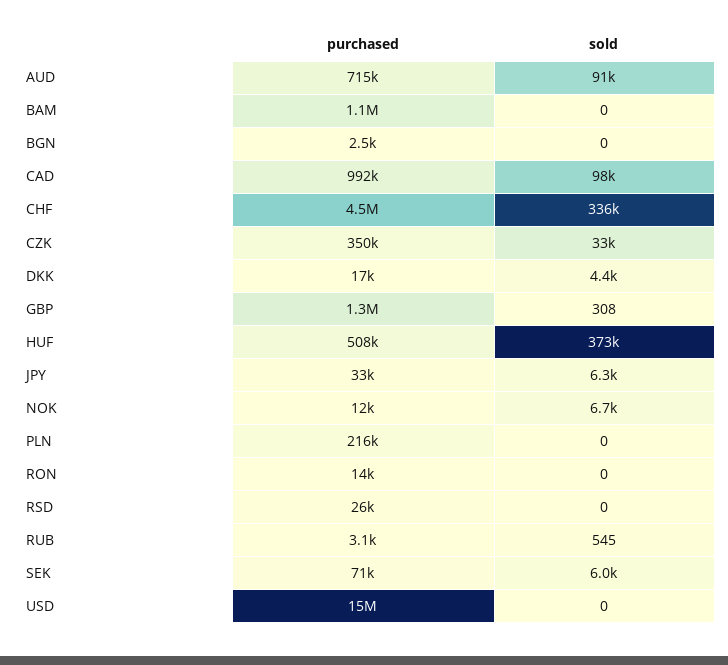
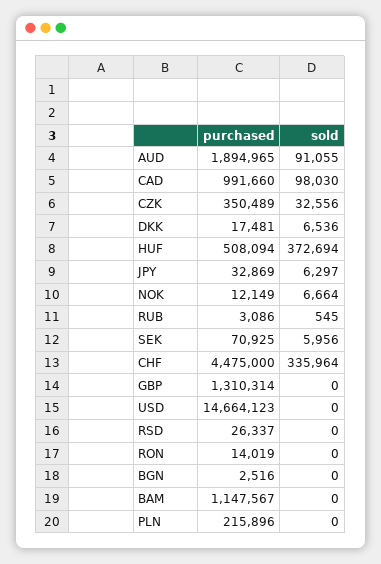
  {
    "purchased": {
-     "AUD": 715000,
+     "AUD": 1894965,
      "BAM": 1147567,
      "BGN": 2516,
      "CAD": 991660,
      "CHF": 4475000,
      "CZK": 350489,
      "DKK": 17481,
      "GBP": 1310314,
      "HUF": 508094,
      "JPY": 32869,
      "NOK": 12149,
      "PLN": 215896,
      "RON": 14019,
      "RSD": 26337,
      "RUB": 3086,
      "SEK": 70925,
      "USD": 14664123
    },
    "sold": {
      "AUD": 91055,
      "BAM": 0,
      "BGN": 0,
      "CAD": 98030,
      "CHF": 335964,
      "CZK": 32556,
-     "DKK": 4400,
+     "DKK": 6536,
-     "GBP": 308,
+     "GBP": 0,
      "HUF": 372694,
      "JPY": 6297,
      "NOK": 6664,
      "PLN": 0,
      "RON": 0,
      "RSD": 0,
      "RUB": 545,
      "SEK": 5956,
      "USD": 0
    }
  }

